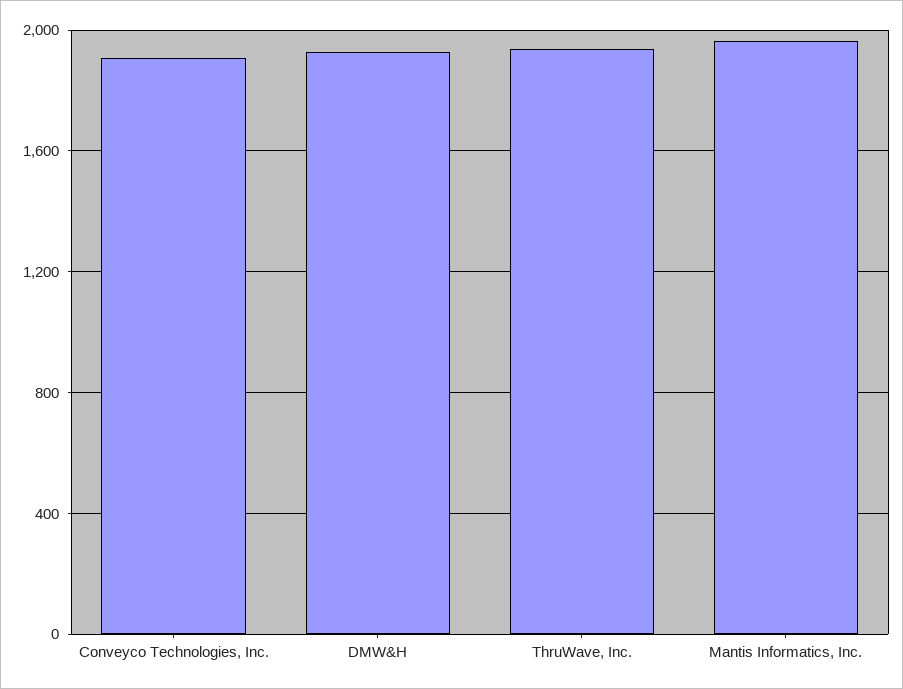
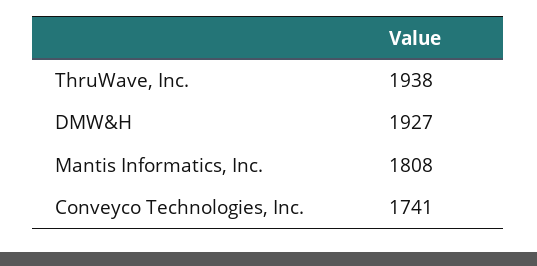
  {
-   "Conveyco Technologies, Inc.": 1900,
+   "Conveyco Technologies, Inc.": 1741,
    "DMW&H": 1927,
    "ThruWave, Inc.": 1938,
-   "Mantis Informatics, Inc.": 1950
+   "Mantis Informatics, Inc.": 1808
  }

